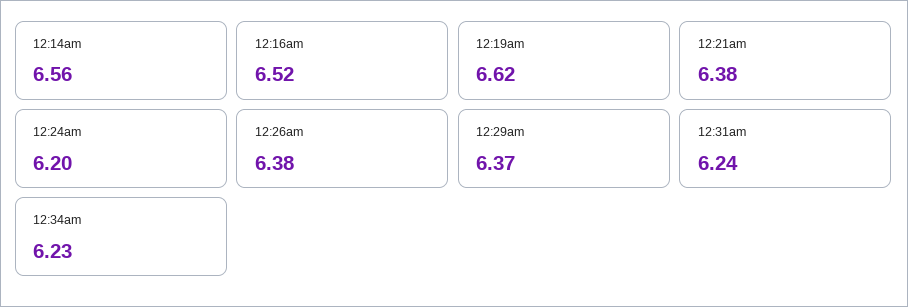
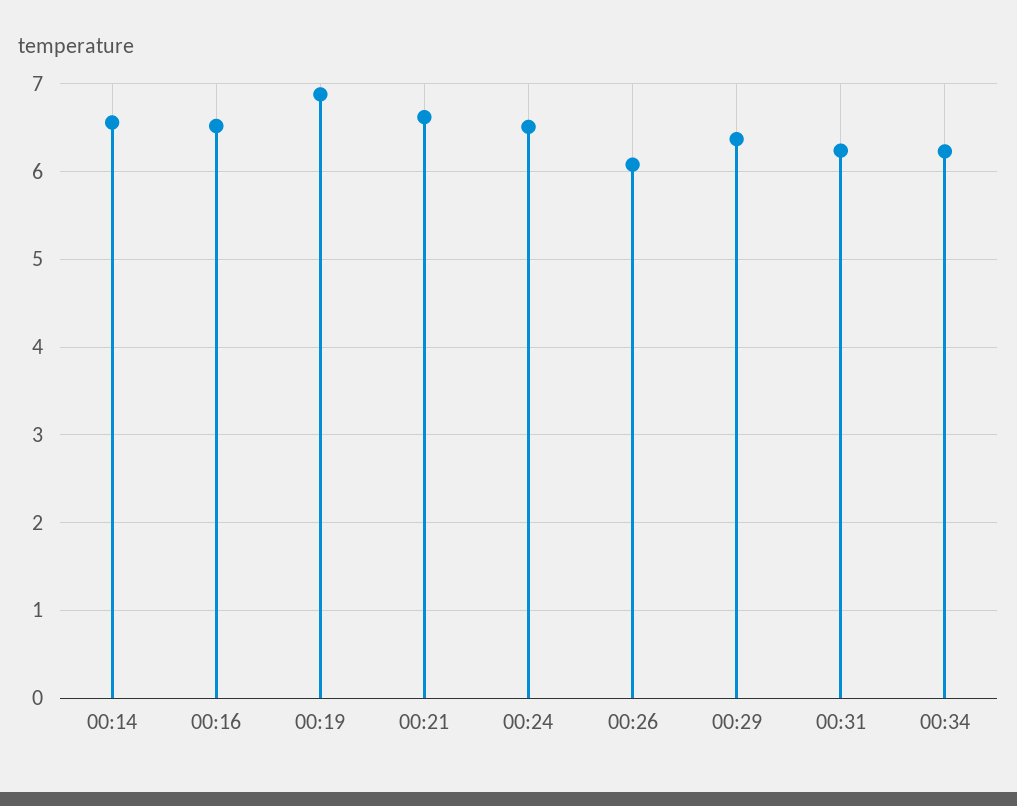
  {
    "12:14am": 6.56,
    "12:16am": 6.52,
-   "12:19am": 6.62,
+   "12:19am": 6.9,
-   "12:21am": 6.38,
+   "12:21am": 6.6,
-   "12:24am": 6.2,
+   "12:24am": 6.5,
-   "12:26am": 6.38,
+   "12:26am": 6.1,
    "12:29am": 6.37,
    "12:31am": 6.24,
    "12:34am": 6.23
  }

